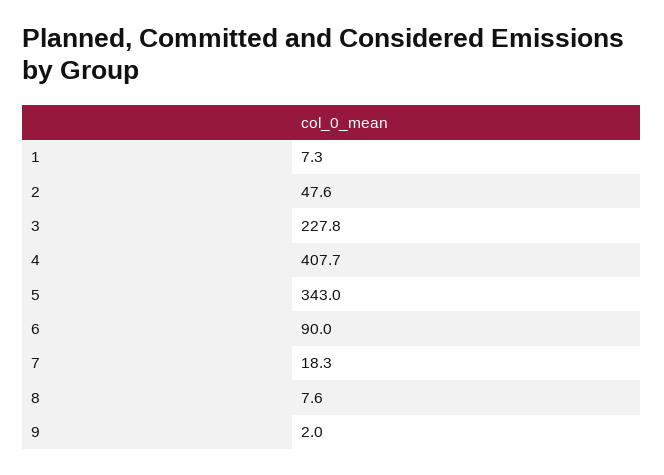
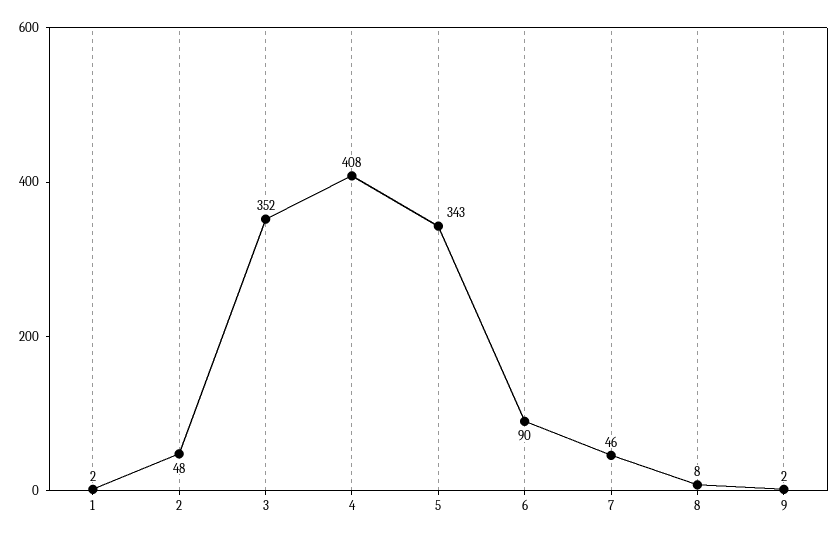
  {
-   "1": 7.3,
+   "1": 2,
    "2": 47.6,
-   "3": 227.8,
+   "3": 352,
    "4": 407.7,
    "5": 343,
    "6": 90,
-   "7": 18.3,
+   "7": 46,
    "8": 7.6,
    "9": 2
  }

